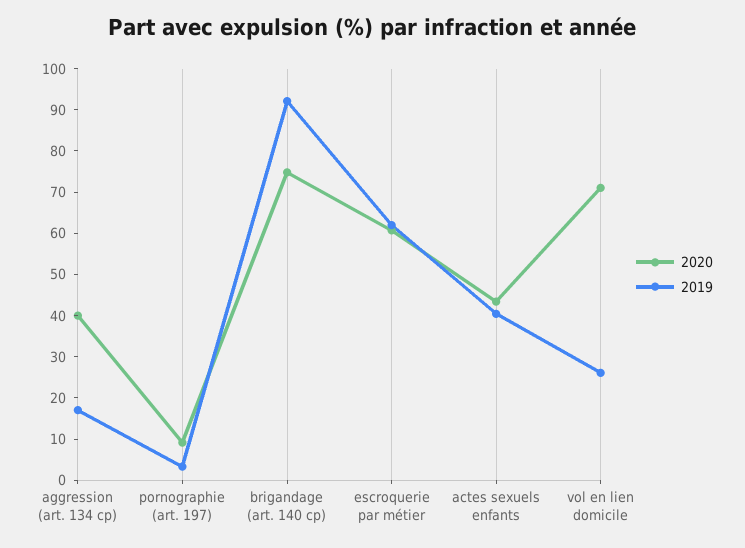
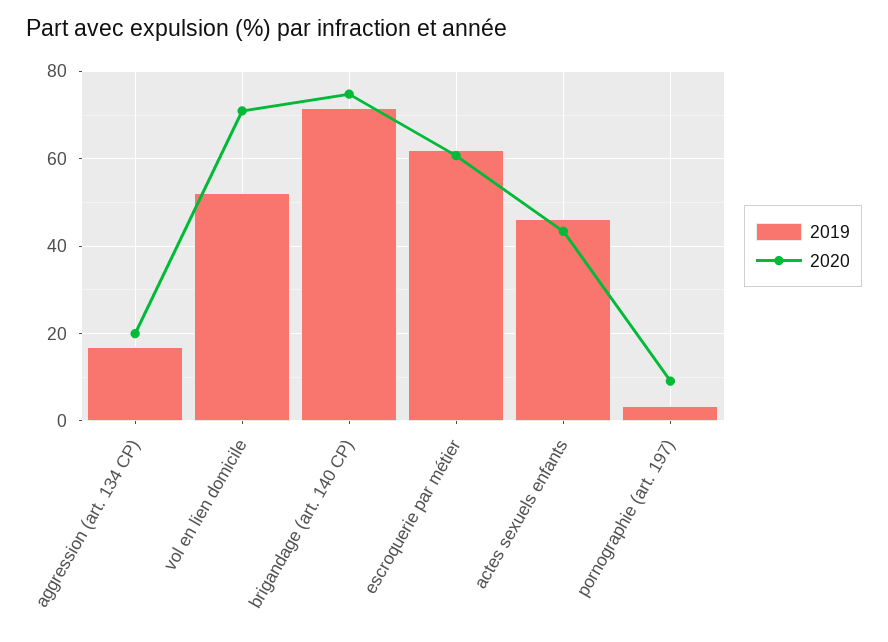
  {
    "2020": {
-     "aggression (art. 134 cp)": 40,
+     "aggression (art. 134 cp)": 20,
      "pornographie (art. 197)": 10,
      "brigandage (art. 140 cp)": 74,
      "escroquerie par métier": 60,
      "actes sexuels enfants": 44,
      "vol en lien domicile": 72
    },
    "2019": {
      "aggression (art. 134 cp)": 18,
      "pornographie (art. 197)": 4,
-     "brigandage (art. 140 cp)": 92,
+     "brigandage (art. 140 cp)": 72,
      "escroquerie par métier": 62,
-     "actes sexuels enfants": 40,
+     "actes sexuels enfants": 46,
-     "vol en lien domicile": 26
+     "vol en lien domicile": 52
    }
  }

